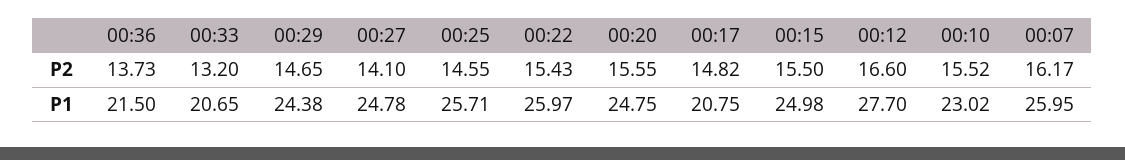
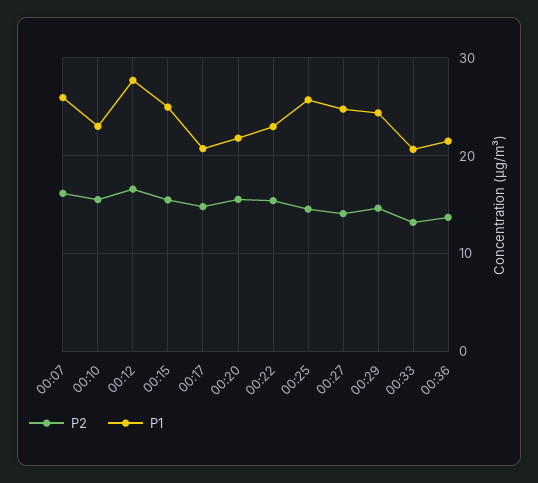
  {
    "P2": {
      "00:36": 13.73,
      "00:33": 13.2,
      "00:29": 14.65,
      "00:27": 14.1,
      "00:25": 14.55,
      "00:22": 15.43,
      "00:20": 15.55,
      "00:17": 14.82,
      "00:15": 15.5,
      "00:12": 16.6,
      "00:10": 15.52,
      "00:07": 16.17
    },
    "P1": {
      "00:36": 21.5,
      "00:33": 20.65,
      "00:29": 24.38,
      "00:27": 24.78,
      "00:25": 25.71,
-     "00:22": 25.97,
+     "00:22": 23,
-     "00:20": 24.75,
+     "00:20": 22,
      "00:17": 20.75,
      "00:15": 24.98,
      "00:12": 27.7,
      "00:10": 23.02,
      "00:07": 25.95
    }
  }

